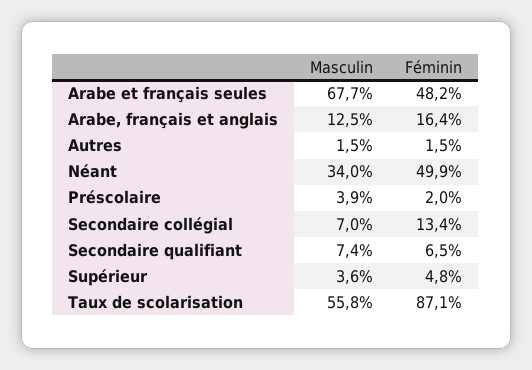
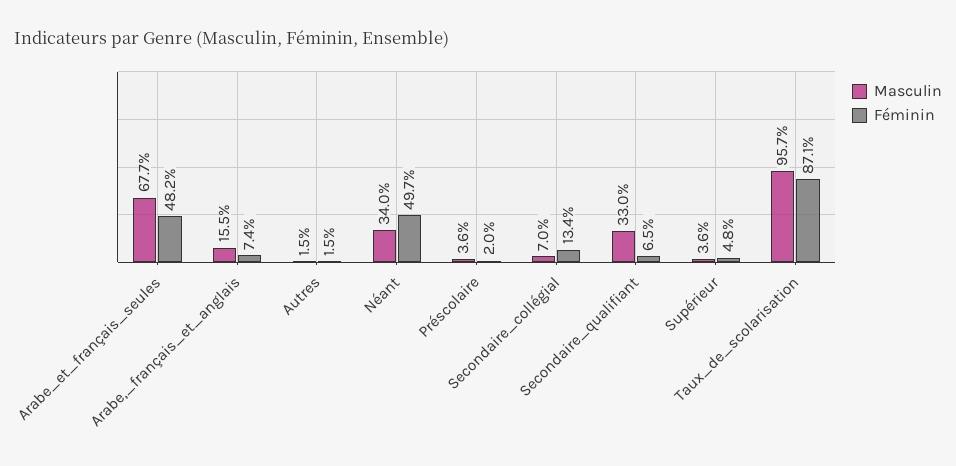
  {
    "Masculin": {
      "Arabe et français seules": 67.7,
-     "Arabe, français et anglais": 12.5,
+     "Arabe, français et anglais": 15.5,
      "Autres": 1.5,
      "Néant": 34,
-     "Préscolaire": 3.9,
+     "Préscolaire": 3.6,
      "Secondaire collégial": 7,
-     "Secondaire qualifiant": 7.4,
+     "Secondaire qualifiant": 33,
      "Supérieur": 3.6,
-     "Taux de scolarisation": 55.8
+     "Taux de scolarisation": 95.7
    },
    "Féminin": {
      "Arabe et français seules": 48.2,
-     "Arabe, français et anglais": 16.4,
+     "Arabe, français et anglais": 7.4,
      "Autres": 1.5,
-     "Néant": 49.9,
+     "Néant": 49.7,
      "Préscolaire": 2,
      "Secondaire collégial": 13.4,
      "Secondaire qualifiant": 6.5,
      "Supérieur": 4.8,
      "Taux de scolarisation": 87.1
    }
  }

